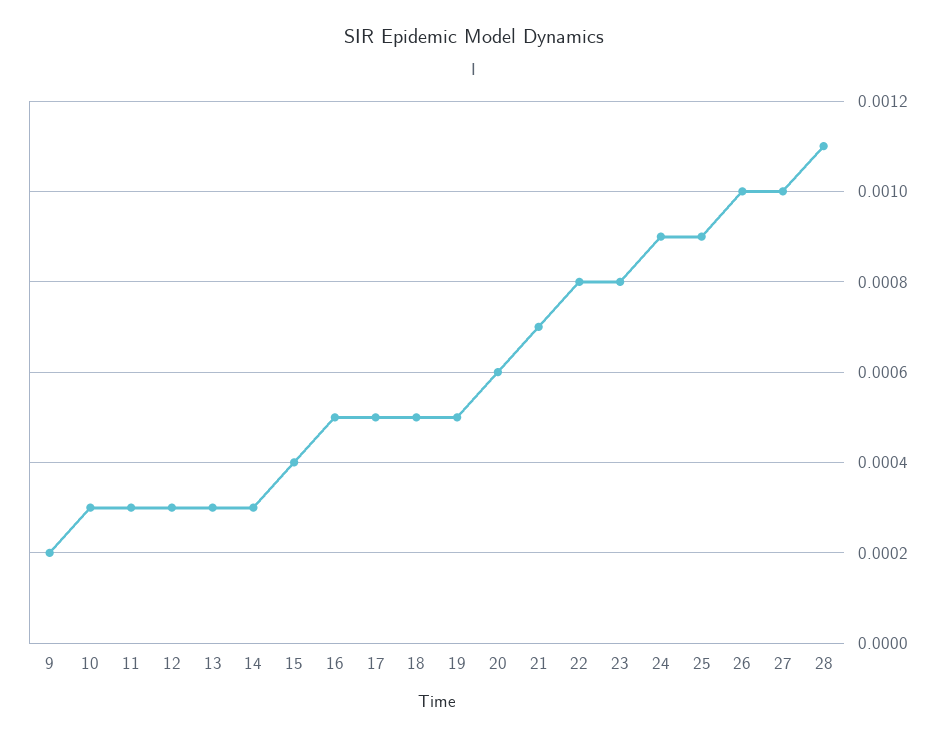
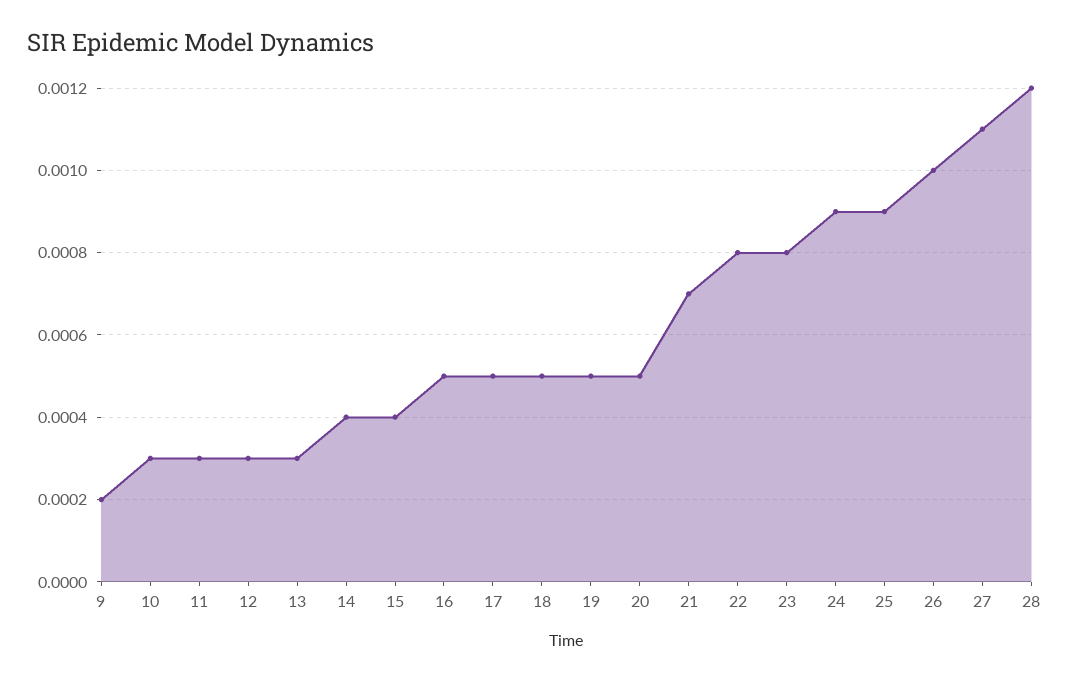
  {
    "9": 0.0002,
    "10": 0.0003,
    "11": 0.0003,
    "12": 0.0003,
    "13": 0.0003,
-   "14": 0.0003,
+   "14": 0.0004,
    "15": 0.0004,
    "16": 0.0005,
    "17": 0.0005,
    "18": 0.0005,
    "19": 0.0005,
-   "20": 0.0006,
+   "20": 0.0005,
    "21": 0.0007,
    "22": 0.0008,
    "23": 0.0008,
    "24": 0.0009,
    "25": 0.0009,
    "26": 0.001,
-   "27": 0.001,
+   "27": 0.0011,
-   "28": 0.0011
+   "28": 0.0012
  }

